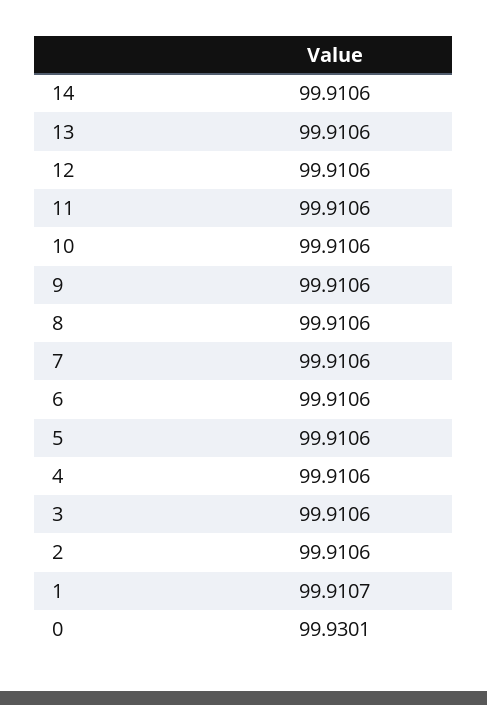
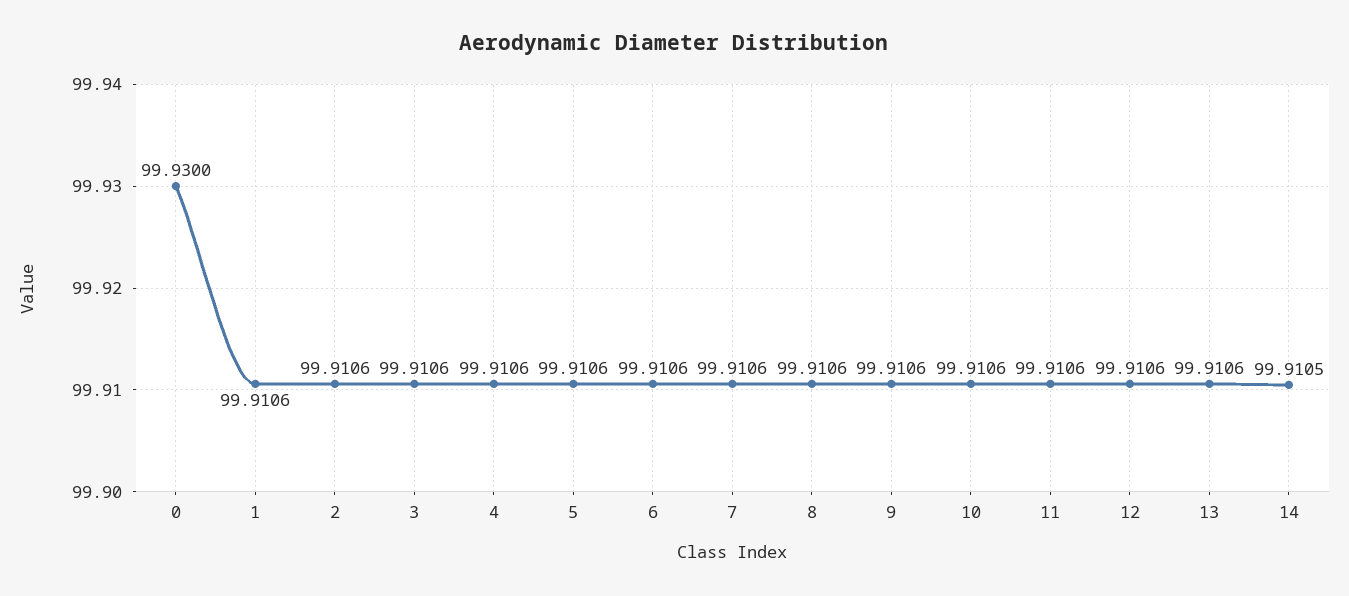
  {
-   "14": 99.9106,
+   "14": 99.9105,
    "13": 99.9106,
    "12": 99.9106,
    "11": 99.9106,
    "10": 99.9106,
    "9": 99.9106,
    "8": 99.9106,
    "7": 99.9106,
    "6": 99.9106,
    "5": 99.9106,
    "4": 99.9106,
    "3": 99.9106,
    "2": 99.9106,
-   "1": 99.9107,
+   "1": 99.9106,
-   "0": 99.9301
+   "0": 99.93
  }

